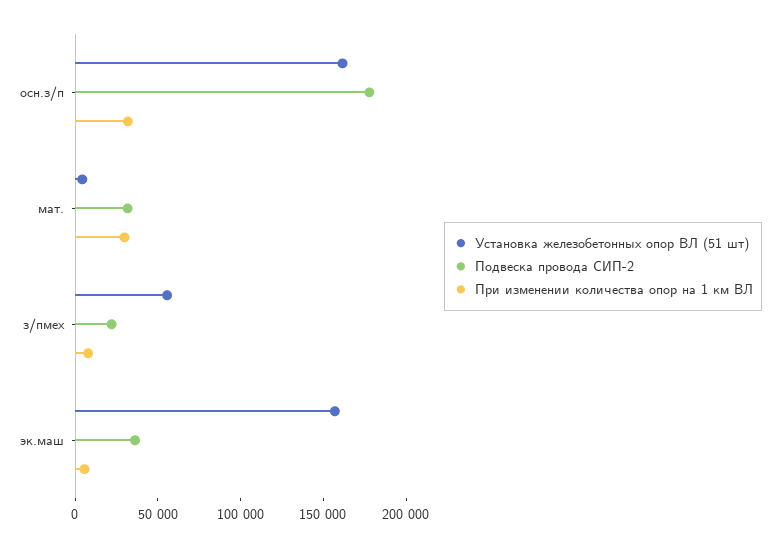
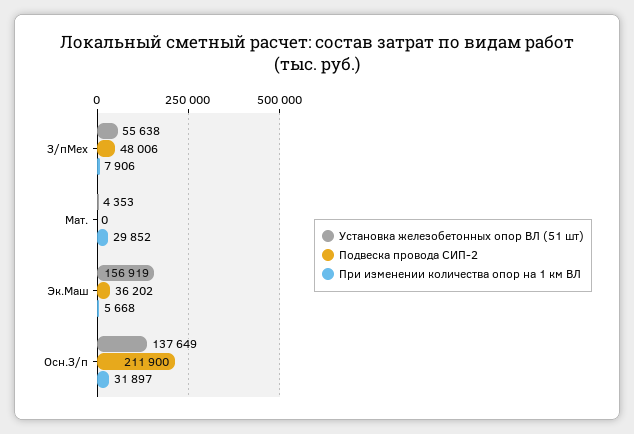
  {
    "Установка железобетонных опор ВЛ (51 шт)": {
-     "осн.з/п": 160000,
+     "осн.з/п": 137649,
      "мат.": 4353,
      "з/пмех": 55638,
      "эк.маш": 156919
    },
    "Подвеска провода СИП-2": {
-     "осн.з/п": 180000,
+     "осн.з/п": 211900,
-     "мат.": 30000,
+     "мат.": 0,
-     "з/пмех": 20000,
+     "з/пмех": 48006,
      "эк.маш": 36202
    },
    "При изменении количества опор на 1 км ВЛ": {
      "осн.з/п": 31897,
      "мат.": 29852,
      "з/пмех": 7906,
      "эк.маш": 5668
    }
  }

